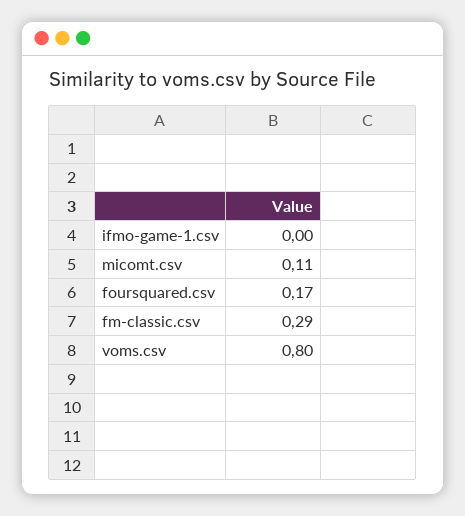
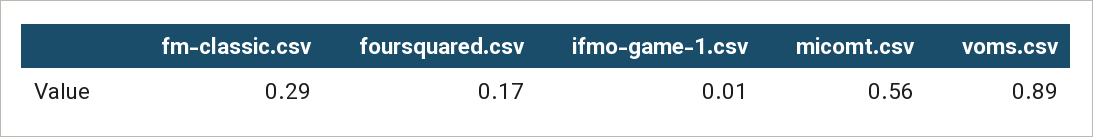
  {
-   "ifmo-game-1.csv": 0,
+   "ifmo-game-1.csv": 0.01,
-   "micomt.csv": 0.11,
+   "micomt.csv": 0.56,
    "foursquared.csv": 0.17,
    "fm-classic.csv": 0.29,
-   "voms.csv": 0.8
+   "voms.csv": 0.89
  }

